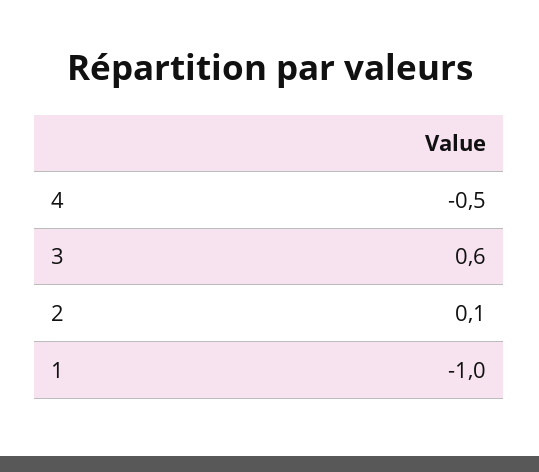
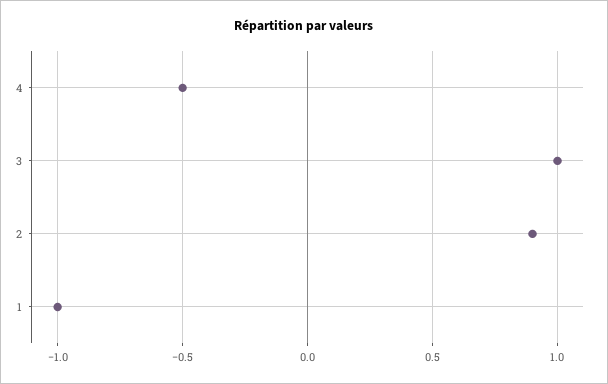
  {
    "4": -0.5,
-   "3": 0.6,
+   "3": 1,
-   "2": 0.1,
+   "2": 0.9,
    "1": -1
  }

